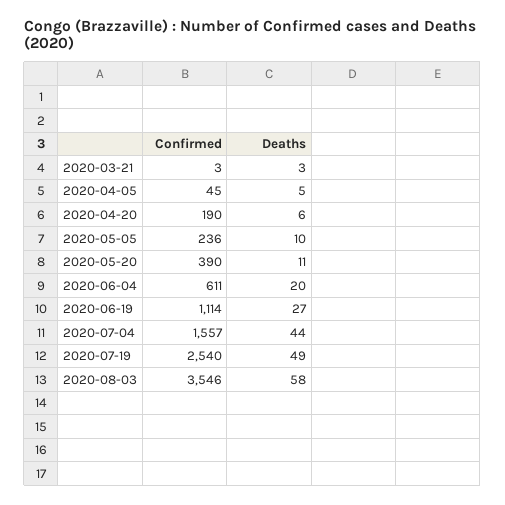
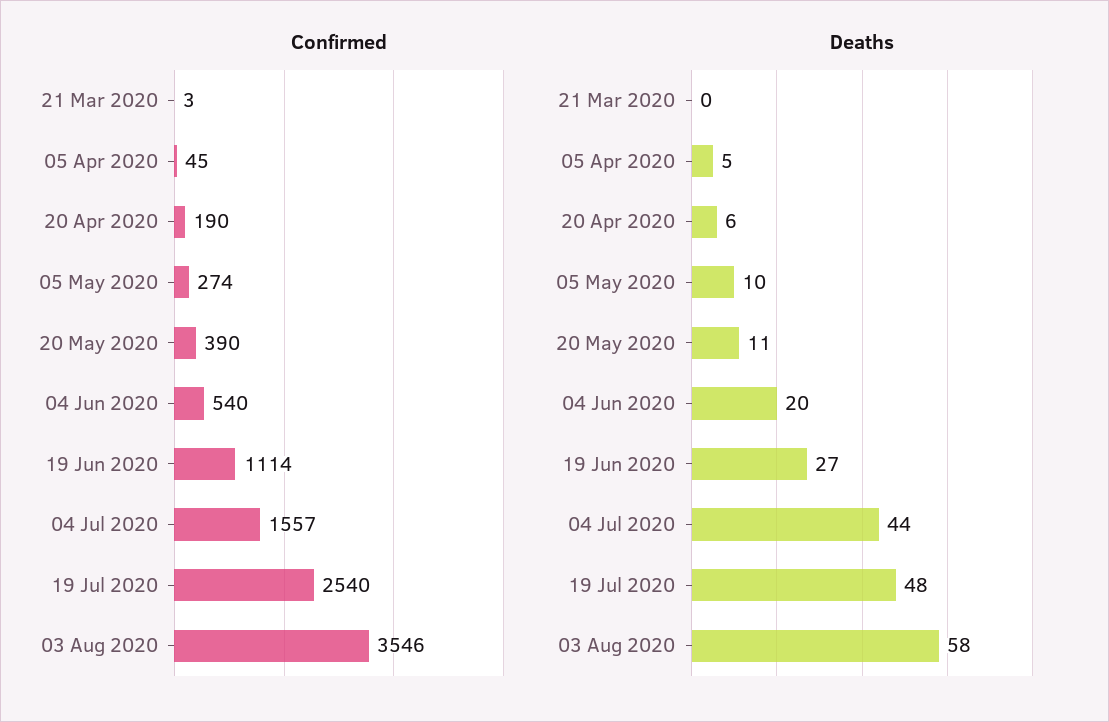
  {
    "Confirmed": {
      "2020-03-21": 3,
      "2020-04-05": 45,
      "2020-04-20": 190,
-     "2020-05-05": 236,
+     "2020-05-05": 274,
      "2020-05-20": 390,
-     "2020-06-04": 611,
+     "2020-06-04": 540,
      "2020-06-19": 1114,
      "2020-07-04": 1557,
      "2020-07-19": 2540,
      "2020-08-03": 3546
    },
    "Deaths": {
-     "2020-03-21": 3,
+     "2020-03-21": 0,
      "2020-04-05": 5,
      "2020-04-20": 6,
      "2020-05-05": 10,
      "2020-05-20": 11,
      "2020-06-04": 20,
      "2020-06-19": 27,
      "2020-07-04": 44,
-     "2020-07-19": 49,
+     "2020-07-19": 48,
      "2020-08-03": 58
    }
  }

